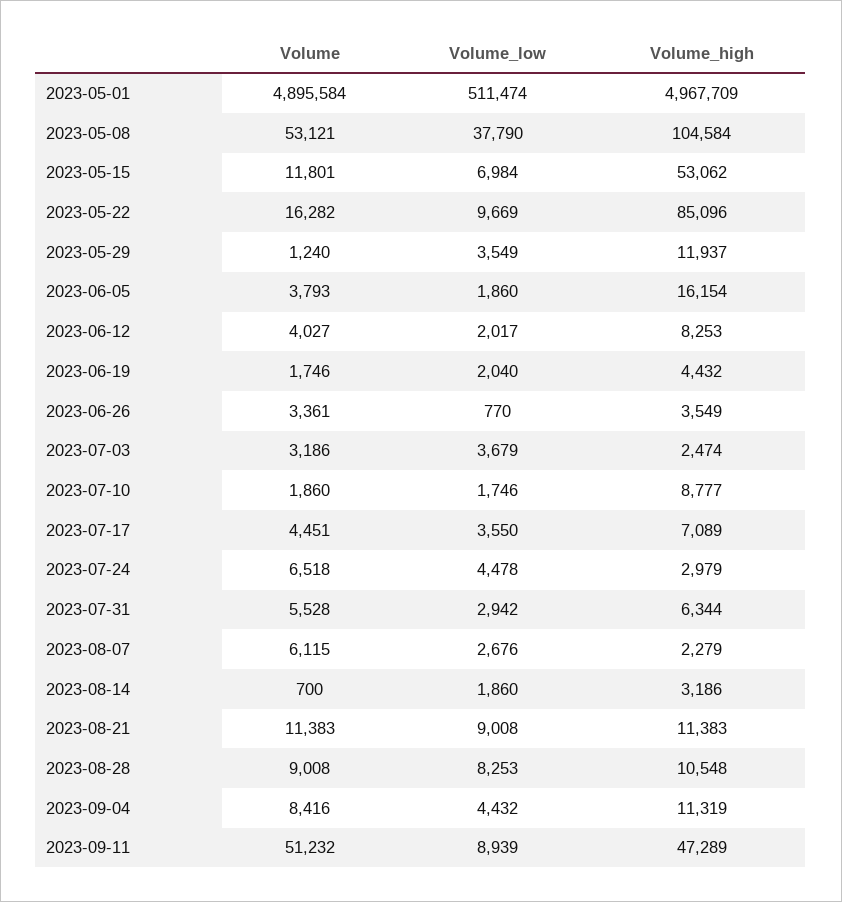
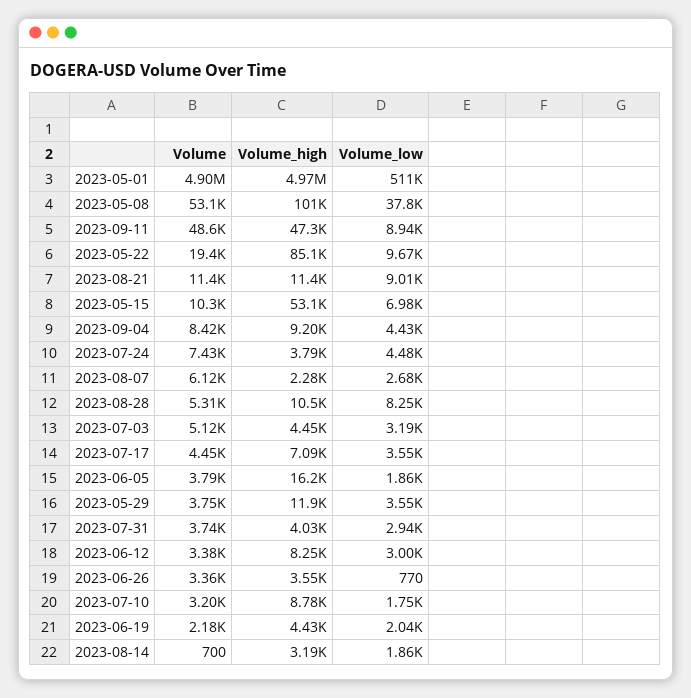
  {
    "Volume": {
      "2023-05-01": 4895584,
      "2023-05-08": 53121,
-     "2023-05-15": 11801,
+     "2023-05-15": 10300,
-     "2023-05-22": 16282,
+     "2023-05-22": 19400,
-     "2023-05-29": 1240,
+     "2023-05-29": 3750,
      "2023-06-05": 3793,
-     "2023-06-12": 4027,
+     "2023-06-12": 3380,
-     "2023-06-19": 1746,
+     "2023-06-19": 2180,
      "2023-06-26": 3361,
-     "2023-07-03": 3186,
+     "2023-07-03": 5120,
-     "2023-07-10": 1860,
+     "2023-07-10": 3200,
      "2023-07-17": 4451,
-     "2023-07-24": 6518,
+     "2023-07-24": 7430,
-     "2023-07-31": 5528,
+     "2023-07-31": 3740,
      "2023-08-07": 6115,
      "2023-08-14": 700,
      "2023-08-21": 11383,
-     "2023-08-28": 9008,
+     "2023-08-28": 5310,
      "2023-09-04": 8416,
-     "2023-09-11": 51232
+     "2023-09-11": 48600
    },
    "Volume_low": {
      "2023-05-01": 511474,
      "2023-05-08": 37790,
      "2023-05-15": 6984,
      "2023-05-22": 9669,
      "2023-05-29": 3549,
      "2023-06-05": 1860,
-     "2023-06-12": 2017,
+     "2023-06-12": 3000,
      "2023-06-19": 2040,
      "2023-06-26": 770,
-     "2023-07-03": 3679,
+     "2023-07-03": 3190,
      "2023-07-10": 1746,
      "2023-07-17": 3550,
      "2023-07-24": 4478,
      "2023-07-31": 2942,
      "2023-08-07": 2676,
      "2023-08-14": 1860,
      "2023-08-21": 9008,
      "2023-08-28": 8253,
      "2023-09-04": 4432,
      "2023-09-11": 8939
    },
    "Volume_high": {
      "2023-05-01": 4967709,
-     "2023-05-08": 104584,
+     "2023-05-08": 101000,
      "2023-05-15": 53062,
      "2023-05-22": 85096,
      "2023-05-29": 11937,
      "2023-06-05": 16154,
      "2023-06-12": 8253,
      "2023-06-19": 4432,
      "2023-06-26": 3549,
-     "2023-07-03": 2474,
+     "2023-07-03": 4450,
      "2023-07-10": 8777,
      "2023-07-17": 7089,
-     "2023-07-24": 2979,
+     "2023-07-24": 3790,
-     "2023-07-31": 6344,
+     "2023-07-31": 4030,
      "2023-08-07": 2279,
      "2023-08-14": 3186,
      "2023-08-21": 11383,
      "2023-08-28": 10548,
-     "2023-09-04": 11319,
+     "2023-09-04": 9200,
      "2023-09-11": 47289
    }
  }

